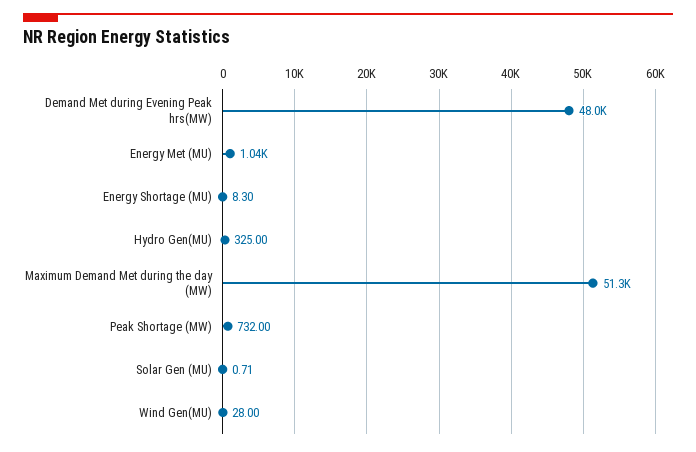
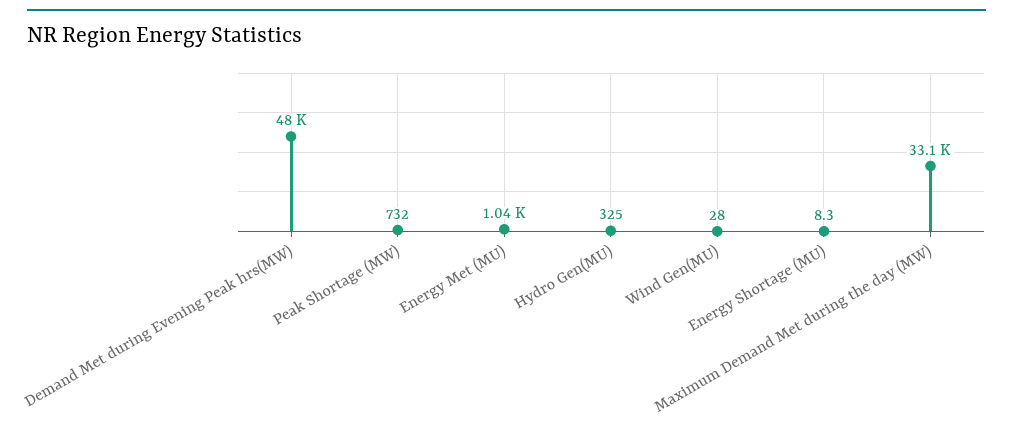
  {
    "Demand Met during Evening Peak hrs(MW)": 48000,
    "Energy Met (MU)": 1040,
    "Energy Shortage (MU)": 8.3,
    "Hydro Gen(MU)": 325,
-   "Maximum Demand Met during the day (MW)": 51300,
+   "Maximum Demand Met during the day (MW)": 33100,
    "Peak Shortage (MW)": 732,
-   "Solar Gen (MU)": 0.71,
    "Wind Gen(MU)": 28
  }

